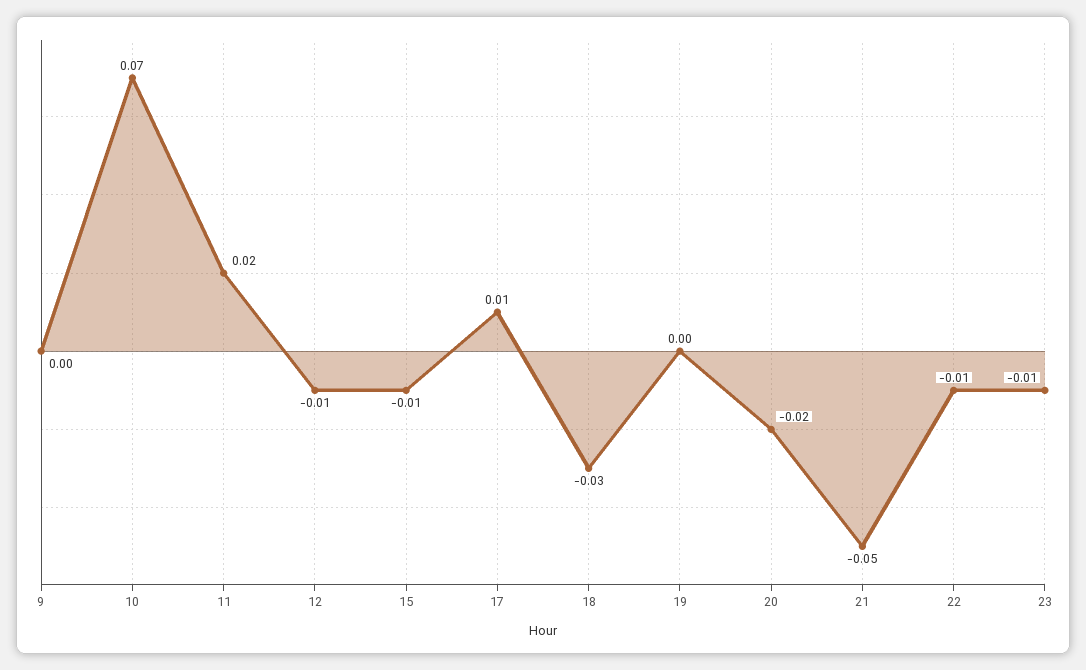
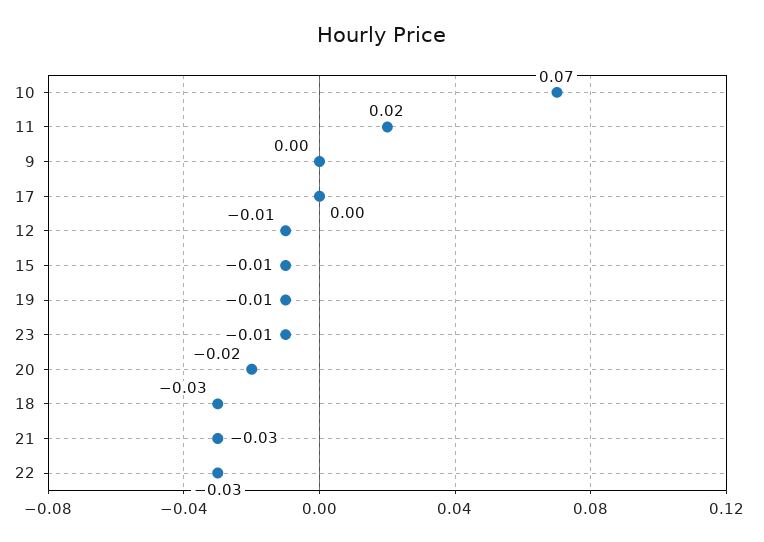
  {
    "9": 0,
    "10": 0.07,
    "11": 0.02,
    "12": -0.01,
    "15": -0.01,
-   "17": 0.01,
+   "17": 0,
    "18": -0.03,
-   "19": 0,
+   "19": -0.01,
    "20": -0.02,
-   "21": -0.05,
+   "21": -0.03,
-   "22": -0.01,
+   "22": -0.03,
    "23": -0.01
  }

